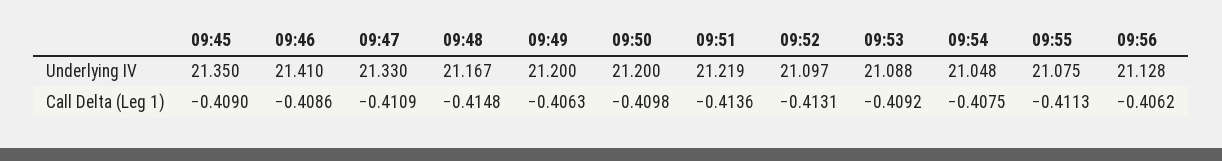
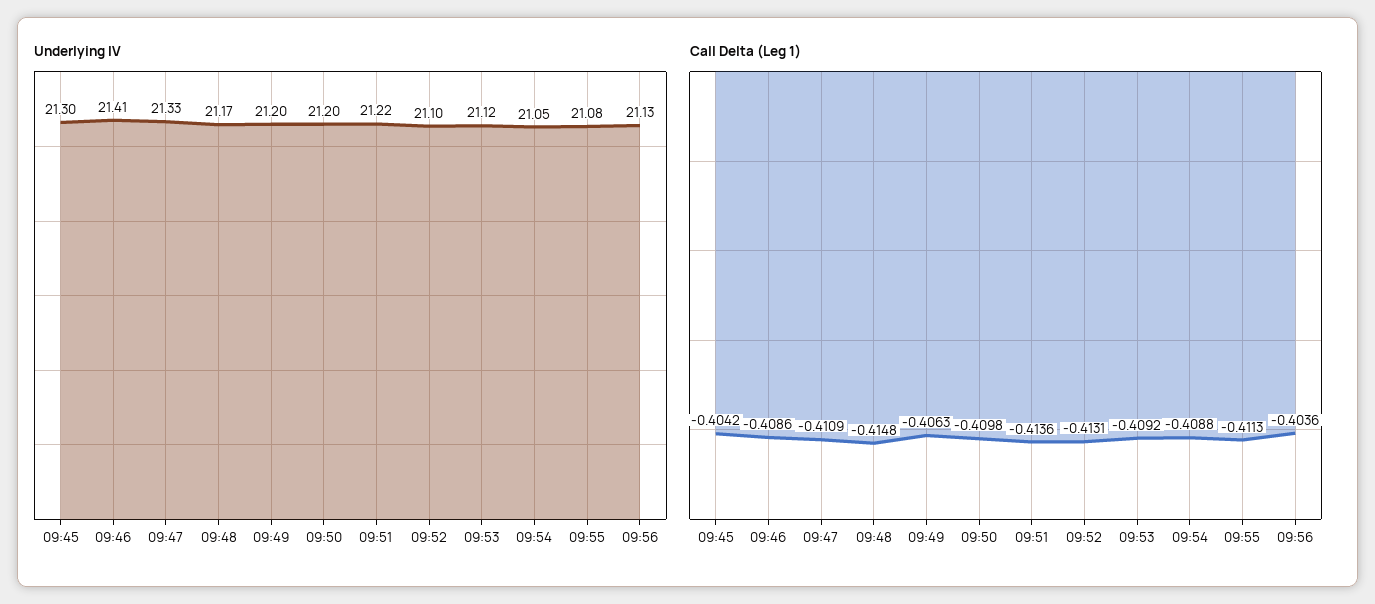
  {
    "Underlying IV": {
-     "09:45": 21.35,
+     "09:45": 21.3,
      "09:46": 21.41,
      "09:47": 21.33,
      "09:48": 21.167,
      "09:49": 21.2,
      "09:50": 21.2,
      "09:51": 21.219,
      "09:52": 21.097,
-     "09:53": 21.088,
+     "09:53": 21.12,
      "09:54": 21.048,
      "09:55": 21.075,
      "09:56": 21.128
    },
    "Call Delta (Leg 1)": {
-     "09:45": -0.409,
+     "09:45": -0.4042,
      "09:46": -0.4086,
      "09:47": -0.4109,
      "09:48": -0.4148,
      "09:49": -0.4063,
      "09:50": -0.4098,
      "09:51": -0.4136,
      "09:52": -0.4131,
      "09:53": -0.4092,
-     "09:54": -0.4075,
+     "09:54": -0.4088,
      "09:55": -0.4113,
-     "09:56": -0.4062
+     "09:56": -0.4036
    }
  }

